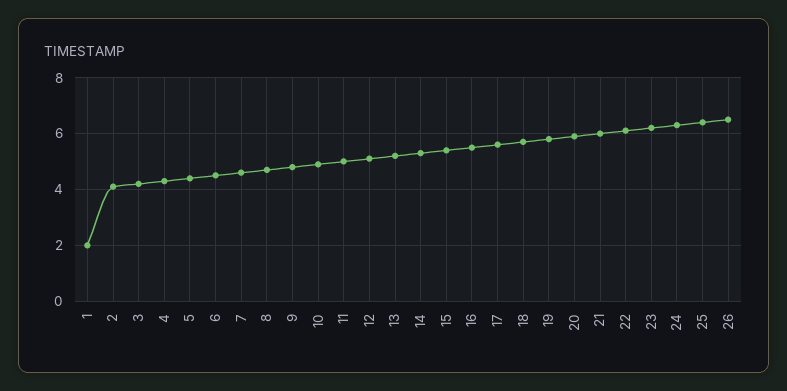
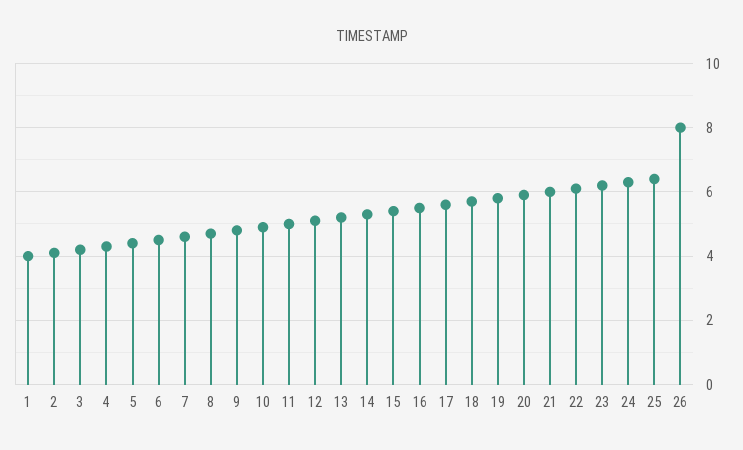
  {
-   "1": 2,
+   "1": 4,
    "2": 4,
    "3": 4,
    "4": 4.5,
    "5": 4.5,
    "6": 4.5,
    "7": 4.5,
    "8": 4.5,
    "9": 5,
    "10": 5,
    "11": 5,
    "12": 5,
    "13": 5,
    "14": 5.5,
    "15": 5.5,
    "16": 5.5,
    "17": 5.5,
    "18": 5.5,
    "19": 6,
    "20": 6,
    "21": 6,
    "22": 6,
    "23": 6,
    "24": 6.5,
    "25": 6.5,
-   "26": 6.5
+   "26": 8
  }

